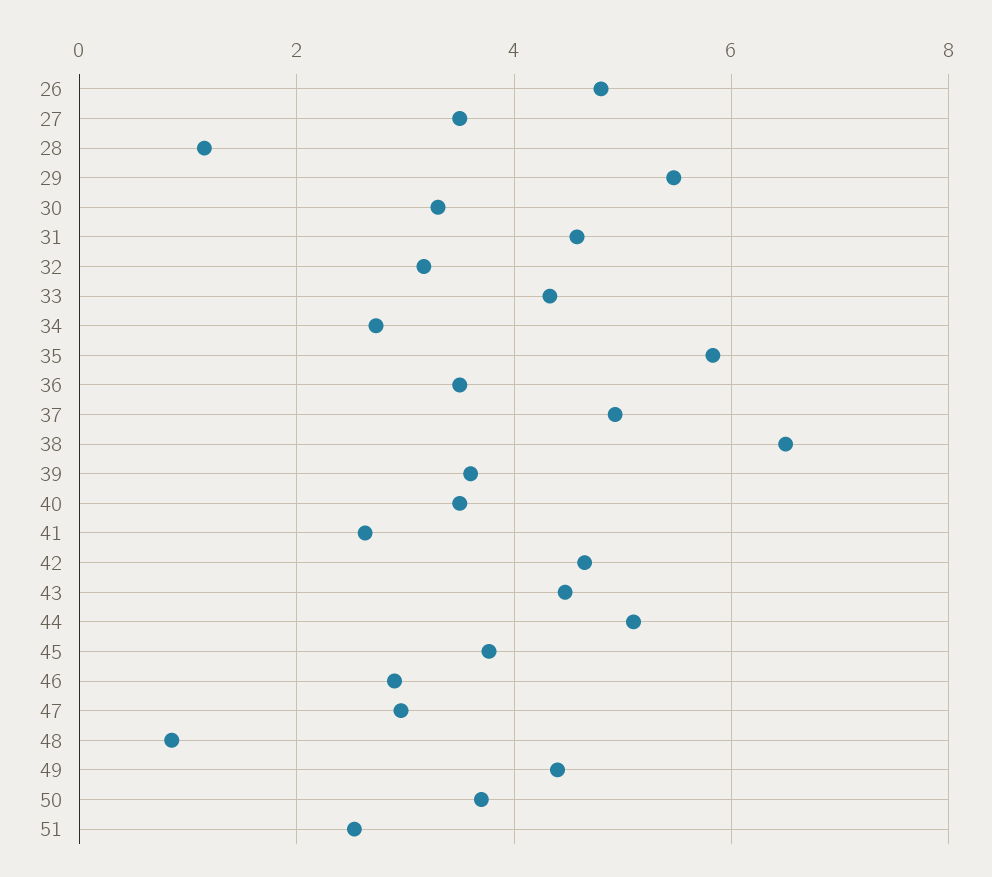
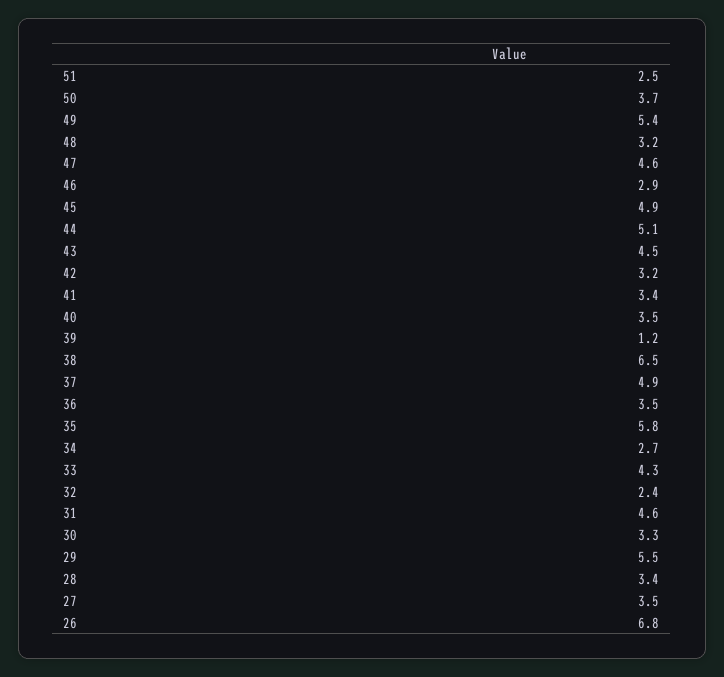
  {
-   "26": 4.8,
+   "26": 6.8,
    "27": 3.5,
-   "28": 1.2,
+   "28": 3.4,
    "29": 5.5,
    "30": 3.3,
    "31": 4.6,
-   "32": 3.2,
+   "32": 2.4,
    "33": 4.3,
    "34": 2.7,
    "35": 5.8,
    "36": 3.5,
    "37": 4.9,
    "38": 6.5,
-   "39": 3.6,
+   "39": 1.2,
    "40": 3.5,
-   "41": 2.6,
+   "41": 3.4,
-   "42": 4.6,
+   "42": 3.2,
    "43": 4.5,
    "44": 5.1,
-   "45": 3.8,
+   "45": 4.9,
    "46": 2.9,
-   "47": 3,
+   "47": 4.6,
-   "48": 0.8,
+   "48": 3.2,
-   "49": 4.4,
+   "49": 5.4,
    "50": 3.7,
    "51": 2.5
  }

